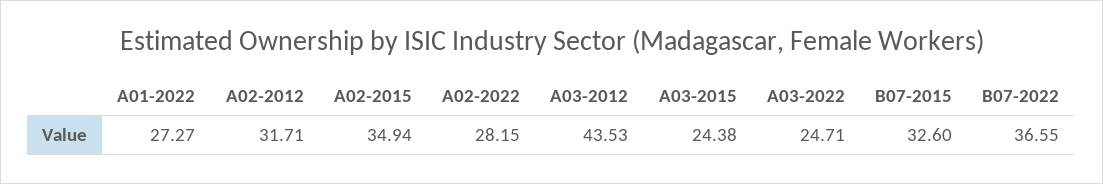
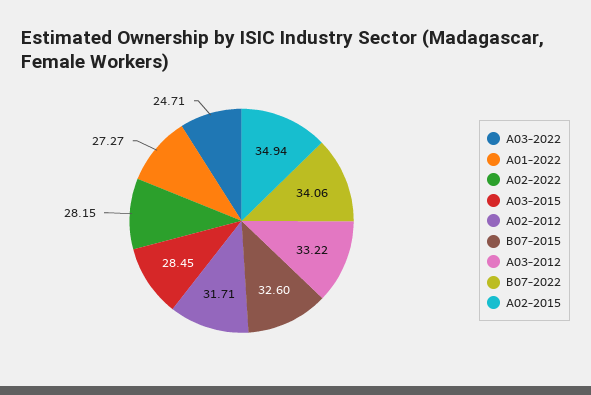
  {
    "A01-2022": 27.27,
    "A02-2012": 31.71,
    "A02-2015": 34.94,
    "A02-2022": 28.15,
-   "A03-2012": 43.53,
+   "A03-2012": 33.22,
-   "A03-2015": 24.38,
+   "A03-2015": 28.45,
    "A03-2022": 24.71,
    "B07-2015": 32.6,
-   "B07-2022": 36.55
+   "B07-2022": 34.06
  }

